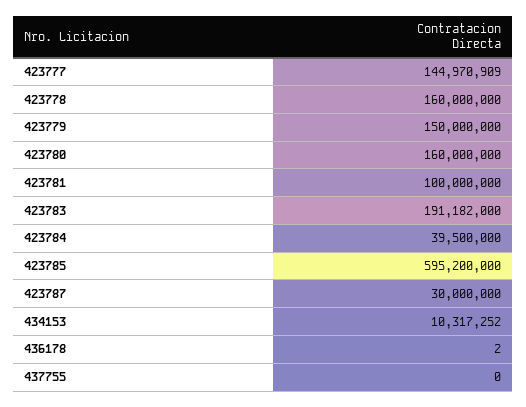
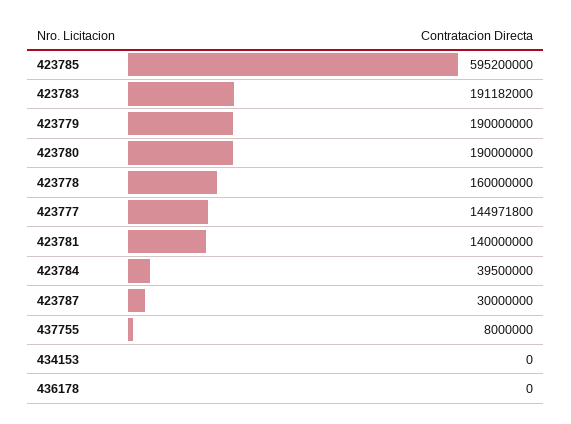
  {
-   "423777": 144970909,
+   "423777": 144971800,
    "423778": 160000000,
-   "423779": 150000000,
+   "423779": 190000000,
-   "423780": 160000000,
+   "423780": 190000000,
-   "423781": 100000000,
+   "423781": 140000000,
    "423783": 191182000,
    "423784": 39500000,
    "423785": 595200000,
    "423787": 30000000,
-   "434153": 10317252,
+   "434153": 0,
-   "436178": 2,
+   "436178": 0,
-   "437755": 0
+   "437755": 8000000
  }

